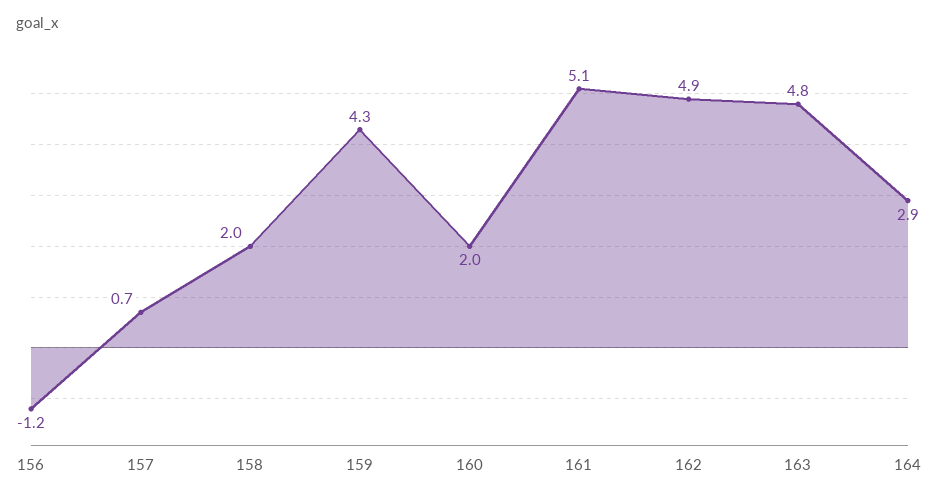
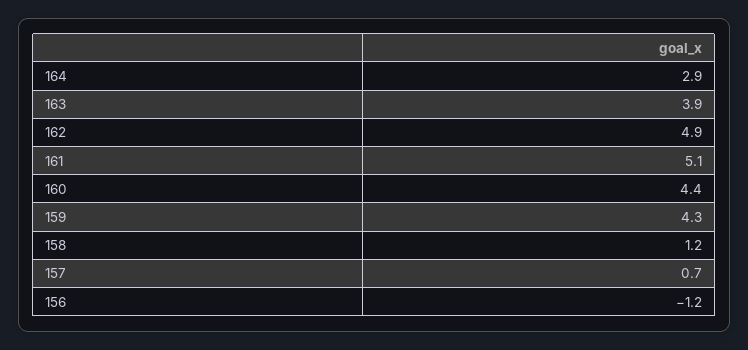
  {
    "156": -1.2,
    "157": 0.7,
-   "158": 2,
+   "158": 1.2,
    "159": 4.3,
-   "160": 2,
+   "160": 4.4,
    "161": 5.1,
    "162": 4.9,
-   "163": 4.8,
+   "163": 3.9,
    "164": 2.9
  }

